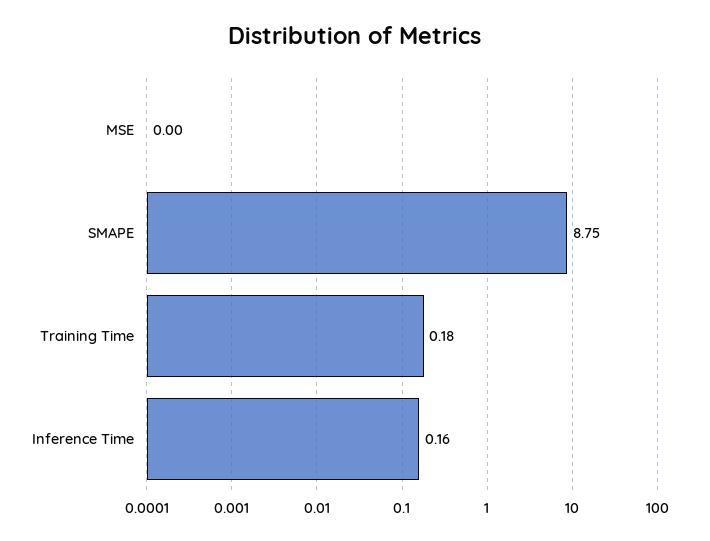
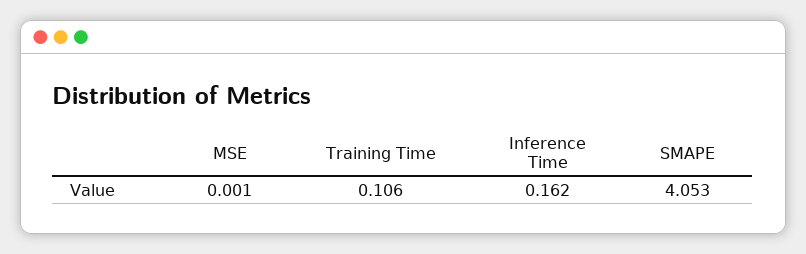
  {
    "MSE": 0.001,
-   "SMAPE": 8.75,
+   "SMAPE": 4.053,
-   "Training Time": 0.18,
+   "Training Time": 0.106,
    "Inference Time": 0.162
  }

